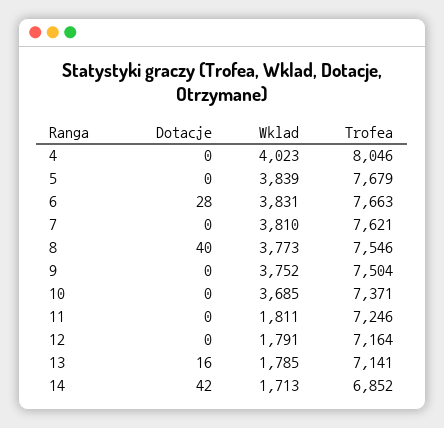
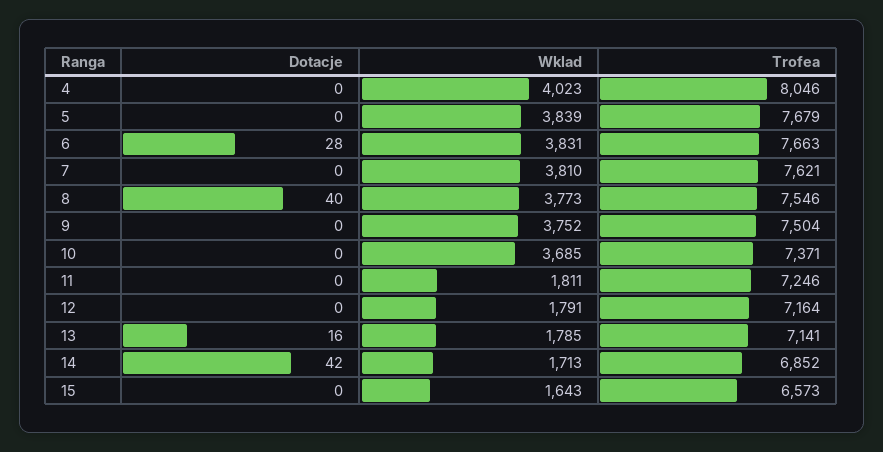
  {
    "Dotacje": {
      "4": 0,
      "5": 0,
      "6": 28,
      "7": 0,
      "8": 40,
      "9": 0,
      "10": 0,
      "11": 0,
      "12": 0,
      "13": 16,
-     "14": 42
+     "14": 42,
+     "15": 0
    },
    "Wklad": {
      "4": 4023,
      "5": 3839,
      "6": 3831,
      "7": 3810,
      "8": 3773,
      "9": 3752,
      "10": 3685,
      "11": 1811,
      "12": 1791,
      "13": 1785,
-     "14": 1713
+     "14": 1713,
+     "15": 1643
    },
    "Trofea": {
      "4": 8046,
      "5": 7679,
      "6": 7663,
      "7": 7621,
      "8": 7546,
      "9": 7504,
      "10": 7371,
      "11": 7246,
      "12": 7164,
      "13": 7141,
-     "14": 6852
+     "14": 6852,
+     "15": 6573
    }
  }

